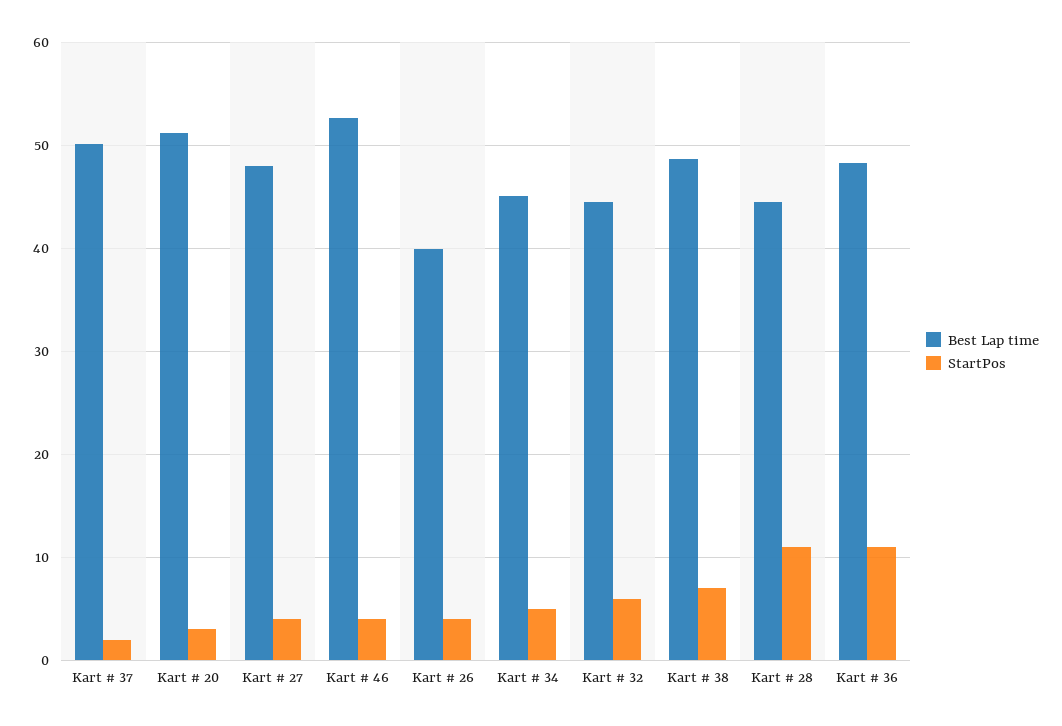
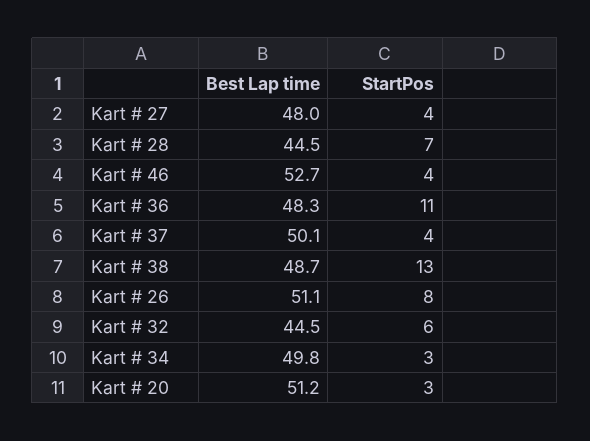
  {
    "Best Lap time": {
      "Kart # 37": 50.1,
      "Kart # 20": 51.2,
      "Kart # 27": 48,
      "Kart # 46": 52.7,
-     "Kart # 26": 40,
+     "Kart # 26": 51.1,
-     "Kart # 34": 45,
+     "Kart # 34": 49.8,
      "Kart # 32": 44.5,
      "Kart # 38": 48.7,
      "Kart # 28": 44.5,
      "Kart # 36": 48.3
    },
    "StartPos": {
-     "Kart # 37": 2,
+     "Kart # 37": 4,
      "Kart # 20": 3,
      "Kart # 27": 4,
      "Kart # 46": 4,
-     "Kart # 26": 4,
+     "Kart # 26": 8,
-     "Kart # 34": 5,
+     "Kart # 34": 3,
      "Kart # 32": 6,
-     "Kart # 38": 7,
+     "Kart # 38": 13,
-     "Kart # 28": 11,
+     "Kart # 28": 7,
      "Kart # 36": 11
    }
  }

